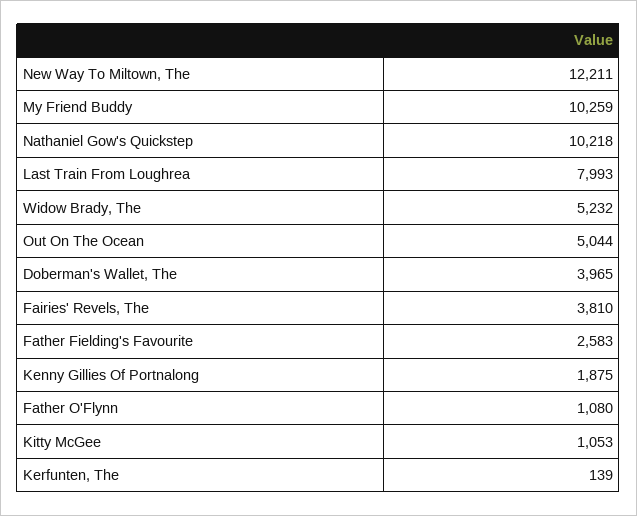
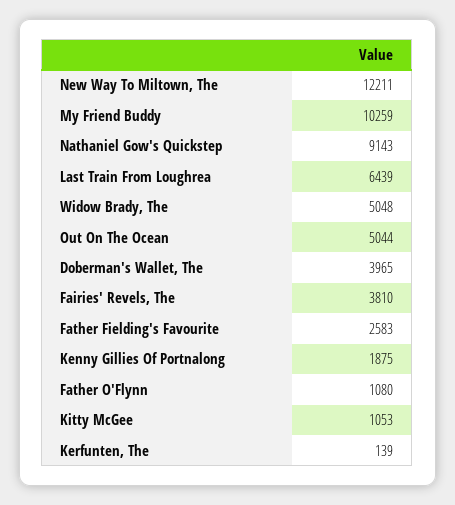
  {
    "New Way To Miltown, The": 12211,
    "My Friend Buddy": 10259,
-   "Nathaniel Gow's Quickstep": 10218,
+   "Nathaniel Gow's Quickstep": 9143,
-   "Last Train From Loughrea": 7993,
+   "Last Train From Loughrea": 6439,
-   "Widow Brady, The": 5232,
+   "Widow Brady, The": 5048,
    "Out On The Ocean": 5044,
    "Doberman's Wallet, The": 3965,
    "Fairies' Revels, The": 3810,
    "Father Fielding's Favourite": 2583,
    "Kenny Gillies Of Portnalong": 1875,
    "Father O'Flynn": 1080,
    "Kitty McGee": 1053,
    "Kerfunten, The": 139
  }

